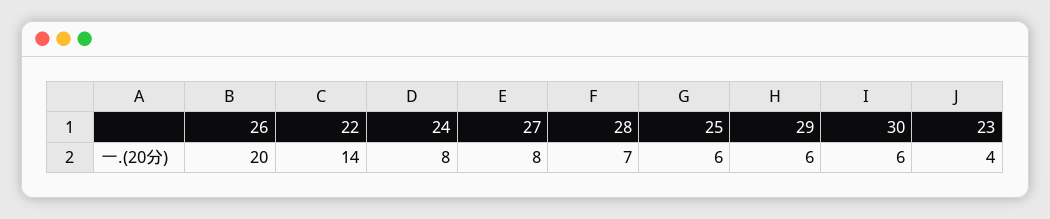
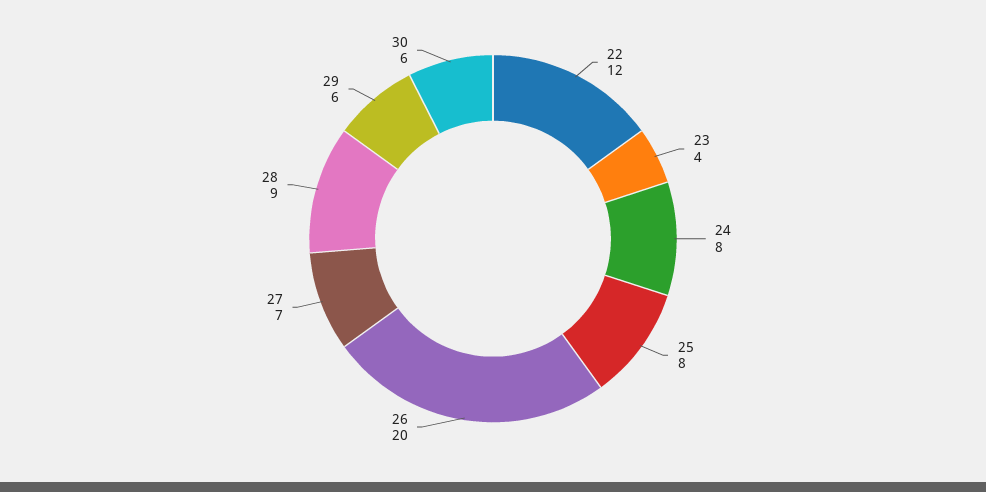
  {
    "26": 20,
-   "22": 14,
+   "22": 12,
    "24": 8,
-   "27": 8,
+   "27": 7,
-   "28": 7,
+   "28": 9,
-   "25": 6,
+   "25": 8,
    "29": 6,
    "30": 6,
    "23": 4
  }

